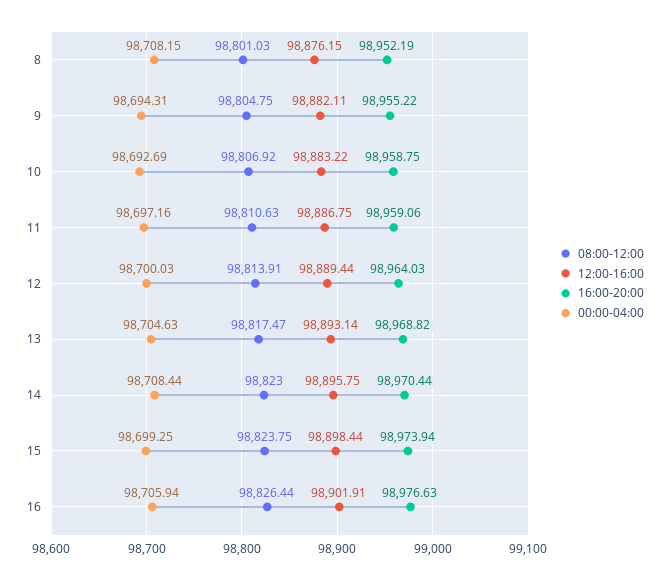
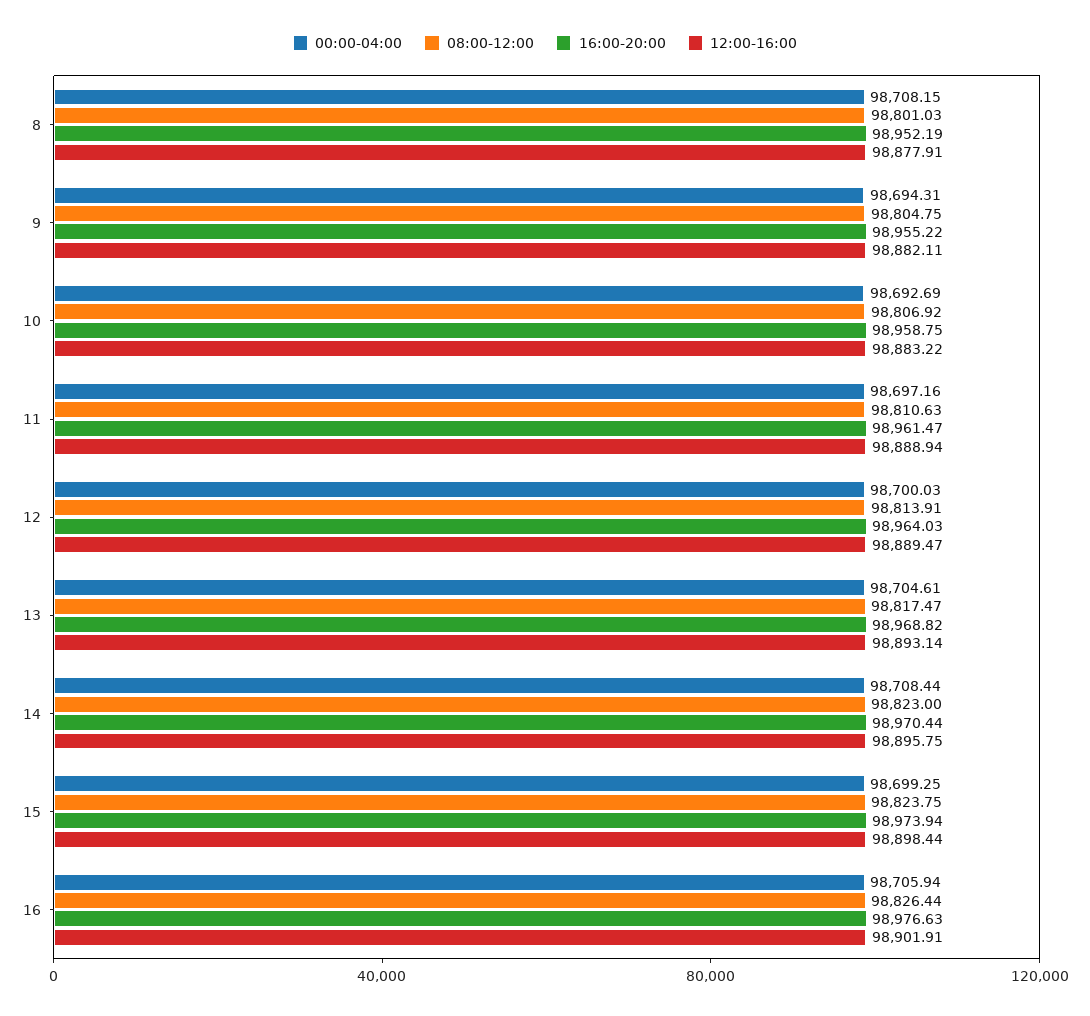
  {
    "08:00-12:00": {
      "8": 98801.03,
      "9": 98804.75,
      "10": 98806.92,
      "11": 98810.63,
      "12": 98813.91,
      "13": 98817.47,
      "14": 98823,
      "15": 98823.75,
      "16": 98826.44
    },
    "12:00-16:00": {
-     "8": 98876.15,
+     "8": 98877.91,
      "9": 98882.11,
      "10": 98883.22,
-     "11": 98886.75,
+     "11": 98888.94,
-     "12": 98889.44,
+     "12": 98889.47,
      "13": 98893.14,
      "14": 98895.75,
      "15": 98898.44,
      "16": 98901.91
    },
    "16:00-20:00": {
      "8": 98952.19,
      "9": 98955.22,
      "10": 98958.75,
-     "11": 98959.06,
+     "11": 98961.47,
      "12": 98964.03,
      "13": 98968.82,
      "14": 98970.44,
      "15": 98973.94,
      "16": 98976.63
    },
    "00:00-04:00": {
      "8": 98708.15,
      "9": 98694.31,
      "10": 98692.69,
      "11": 98697.16,
      "12": 98700.03,
-     "13": 98704.63,
+     "13": 98704.61,
      "14": 98708.44,
      "15": 98699.25,
      "16": 98705.94
    }
  }

